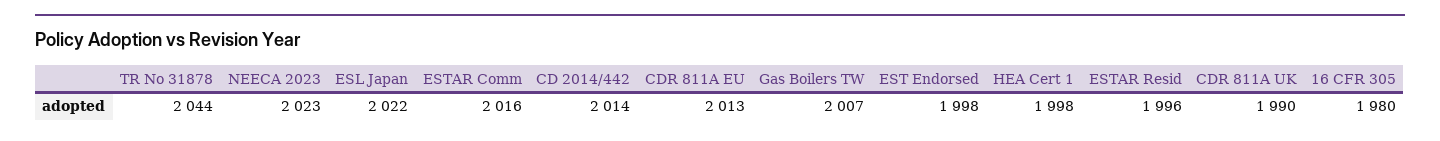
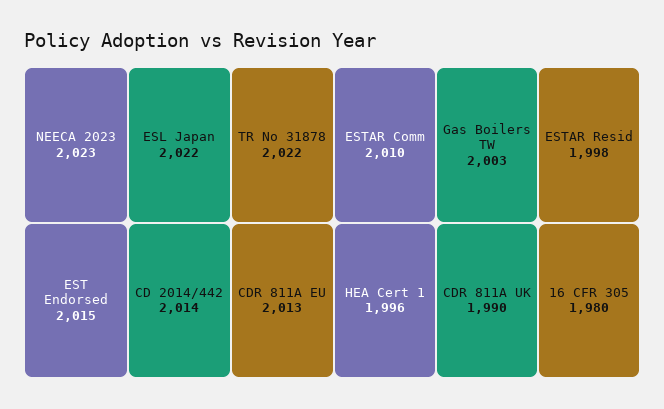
  {
-   "TR No 31878": 2044,
+   "TR No 31878": 2022,
    "NEECA 2023": 2023,
    "ESL Japan": 2022,
-   "ESTAR Comm": 2016,
+   "ESTAR Comm": 2010,
    "CD 2014/442": 2014,
    "CDR 811A EU": 2013,
-   "Gas Boilers TW": 2007,
+   "Gas Boilers TW": 2003,
-   "EST Endorsed": 1998,
+   "EST Endorsed": 2015,
-   "HEA Cert 1": 1998,
+   "HEA Cert 1": 1996,
-   "ESTAR Resid": 1996,
+   "ESTAR Resid": 1998,
    "CDR 811A UK": 1990,
    "16 CFR 305": 1980
  }

